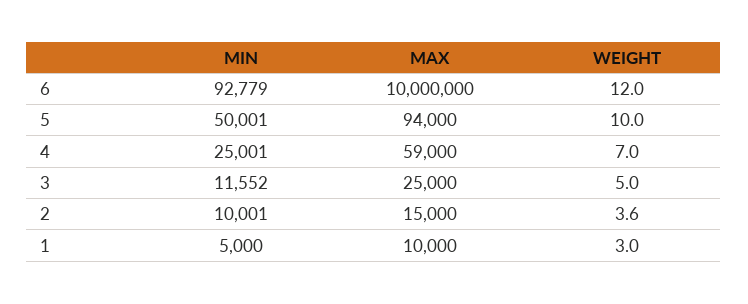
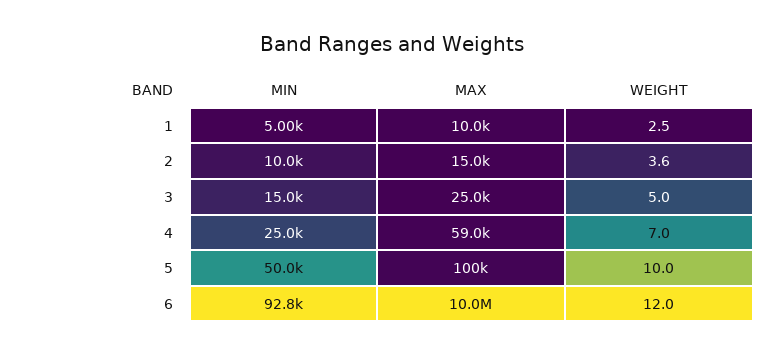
  {
    "MIN": {
      "6": 92779,
      "5": 50001,
      "4": 25001,
-     "3": 11552,
+     "3": 15000,
      "2": 10001,
      "1": 5000
    },
    "MAX": {
      "6": 10000000,
-     "5": 94000,
+     "5": 100000,
      "4": 59000,
      "3": 25000,
      "2": 15000,
      "1": 10000
    },
    "WEIGHT": {
      "6": 12,
      "5": 10,
      "4": 7,
      "3": 5,
      "2": 3.6,
-     "1": 3
+     "1": 2.5
    }
  }

